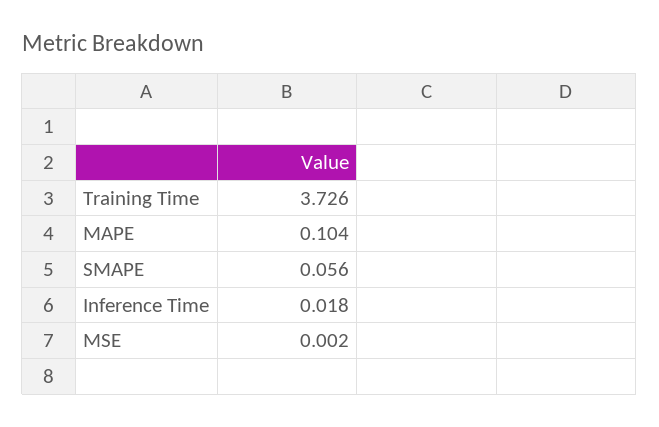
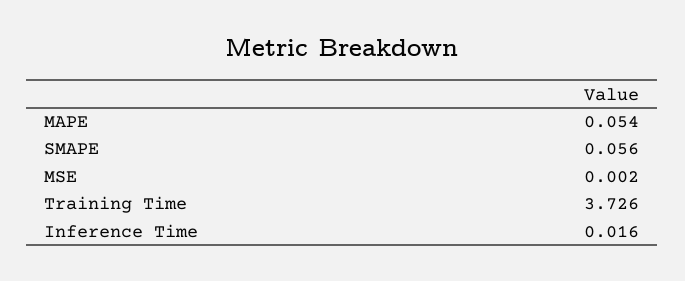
  {
    "Training Time": 3.726,
-   "MAPE": 0.104,
+   "MAPE": 0.054,
    "SMAPE": 0.056,
-   "Inference Time": 0.018,
+   "Inference Time": 0.016,
    "MSE": 0.002
  }

